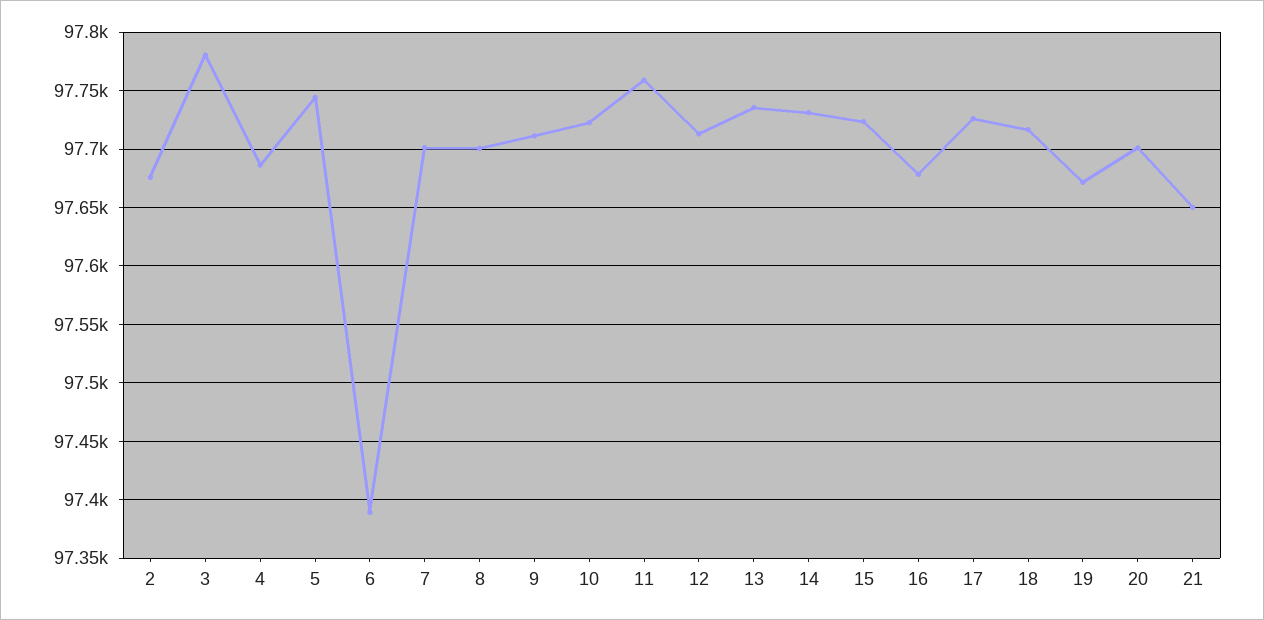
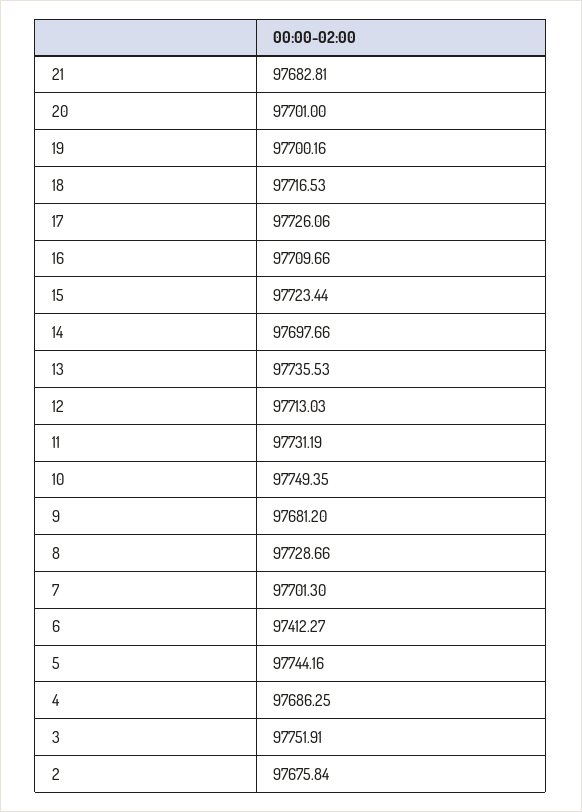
  {
    "2": 97675.84,
-   "3": 97780,
+   "3": 97751.91,
    "4": 97686.25,
    "5": 97744.16,
-   "6": 97390,
+   "6": 97412.27,
    "7": 97701.3,
-   "8": 97700,
+   "8": 97728.66,
-   "9": 97710,
+   "9": 97681.2,
-   "10": 97720,
+   "10": 97749.35,
-   "11": 97760,
+   "11": 97731.19,
    "12": 97713.03,
    "13": 97735.53,
-   "14": 97730,
+   "14": 97697.66,
    "15": 97723.44,
-   "16": 97680,
+   "16": 97709.66,
    "17": 97726.06,
    "18": 97716.53,
-   "19": 97670,
+   "19": 97700.16,
    "20": 97701,
-   "21": 97650
+   "21": 97682.81
  }

